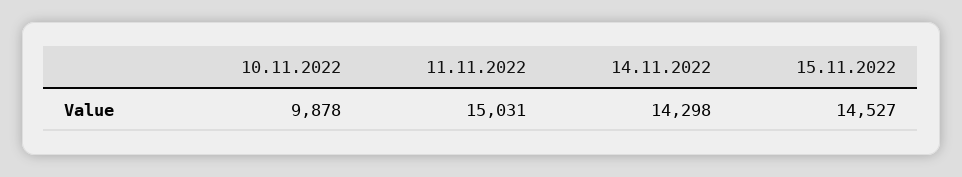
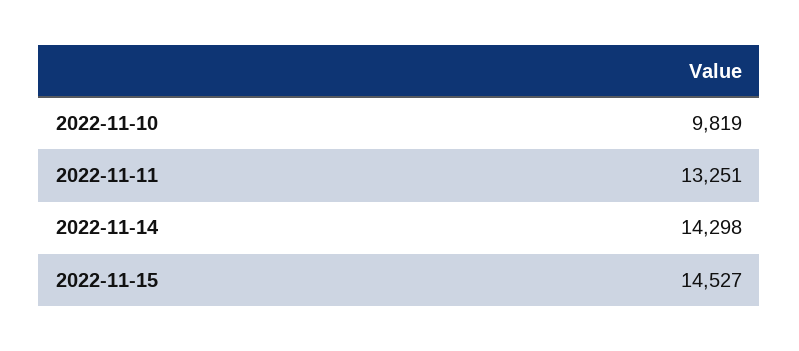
  {
-   "10.11.2022": 9878,
+   "10.11.2022": 9819,
-   "11.11.2022": 15031,
+   "11.11.2022": 13251,
    "14.11.2022": 14298,
    "15.11.2022": 14527
  }

